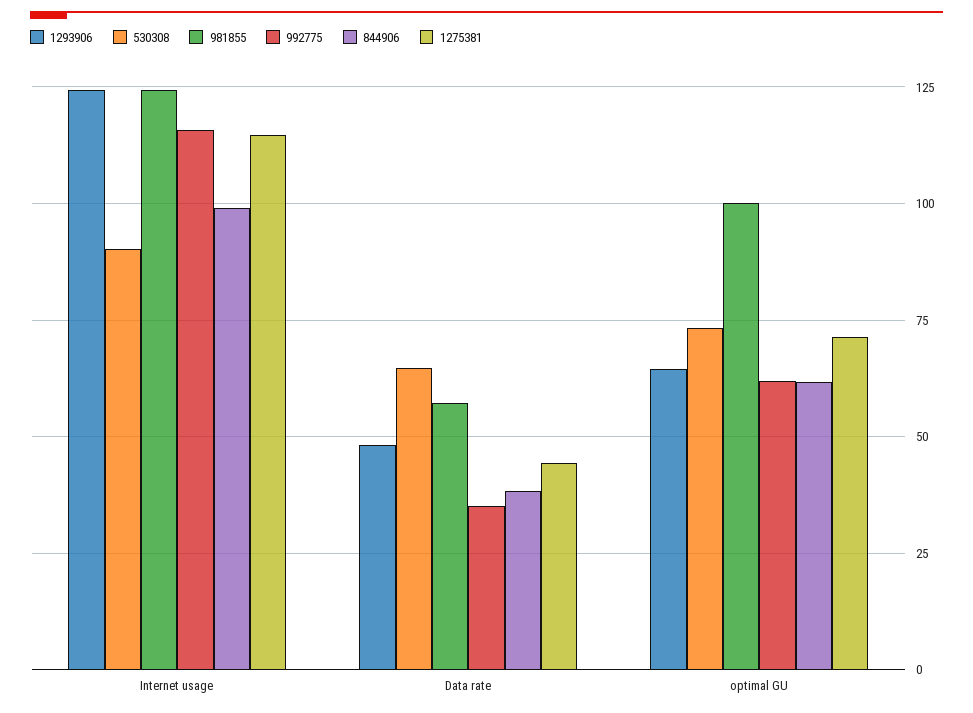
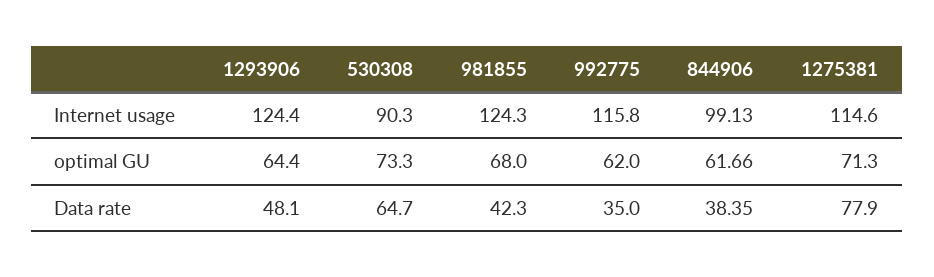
  {
    "1293906": {
      "Internet usage": 124.4,
      "Data rate": 48.1,
      "optimal GU": 64.4
    },
    "530308": {
      "Internet usage": 90.3,
      "Data rate": 64.7,
      "optimal GU": 73.3
    },
    "981855": {
      "Internet usage": 124.3,
-     "Data rate": 57.5,
+     "Data rate": 42.3,
-     "optimal GU": 100
+     "optimal GU": 68
    },
    "992775": {
      "Internet usage": 115.8,
      "Data rate": 35,
      "optimal GU": 62
    },
    "844906": {
      "Internet usage": 99.13,
      "Data rate": 38.35,
      "optimal GU": 61.66
    },
    "1275381": {
      "Internet usage": 114.6,
-     "Data rate": 45,
+     "Data rate": 77.9,
      "optimal GU": 71.3
    }
  }

